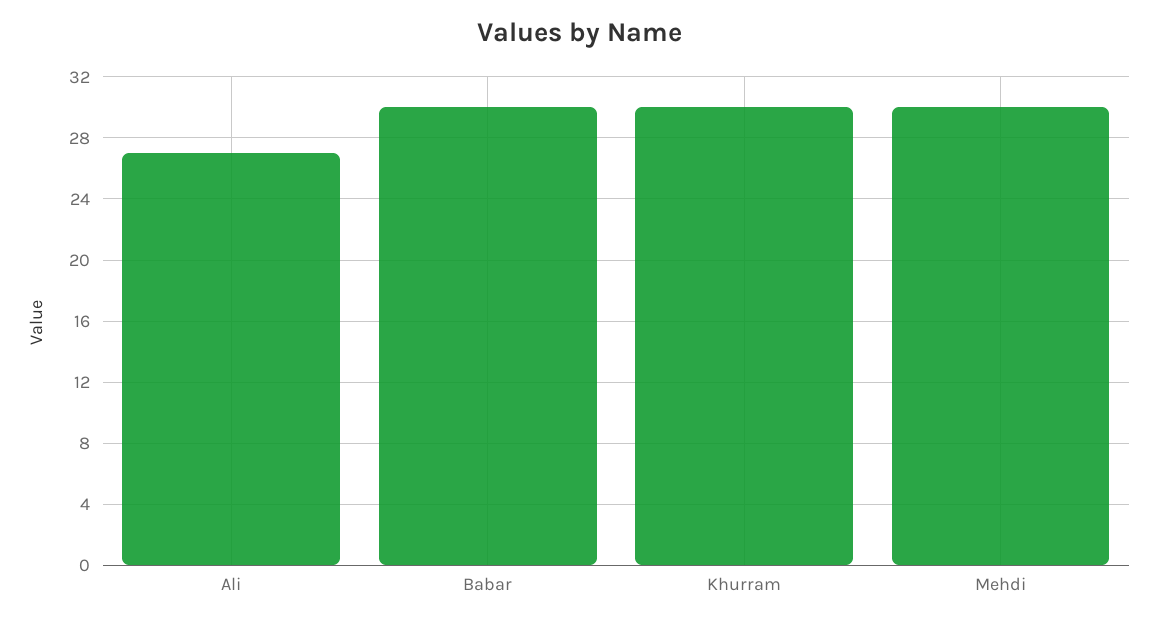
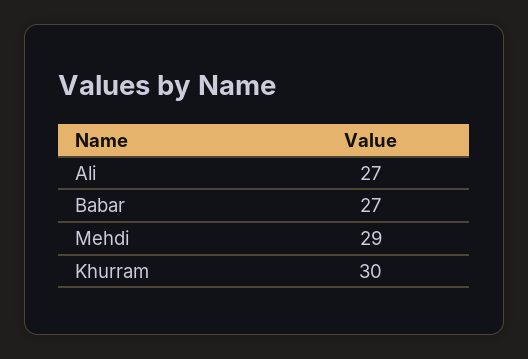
  {
    "Ali": 27,
-   "Babar": 30,
+   "Babar": 27,
    "Khurram": 30,
-   "Mehdi": 30
+   "Mehdi": 29
  }

